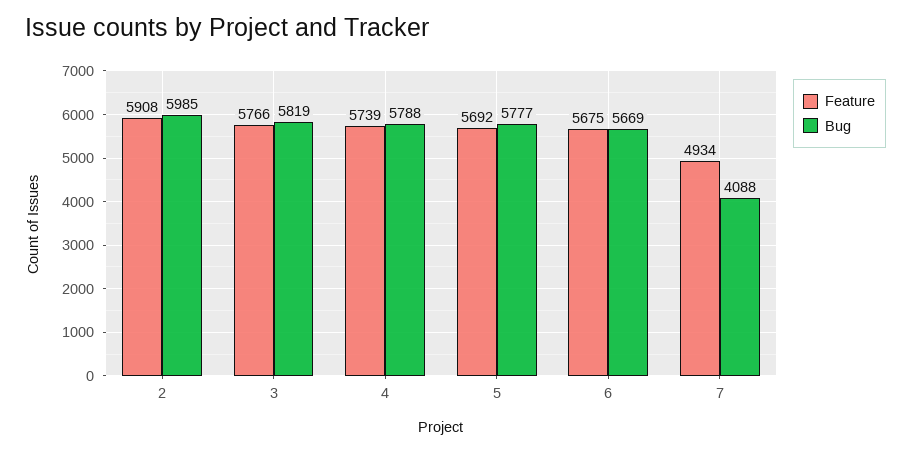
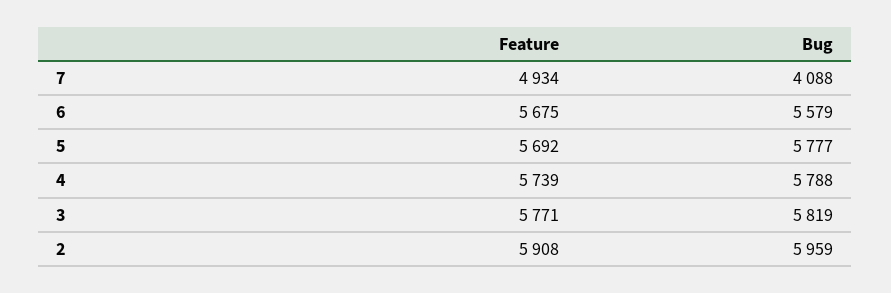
  {
    "Feature": {
      "2": 5908,
-     "3": 5766,
+     "3": 5771,
      "4": 5739,
      "5": 5692,
      "6": 5675,
      "7": 4934
    },
    "Bug": {
-     "2": 5985,
+     "2": 5959,
      "3": 5819,
      "4": 5788,
      "5": 5777,
-     "6": 5669,
+     "6": 5579,
      "7": 4088
    }
  }

